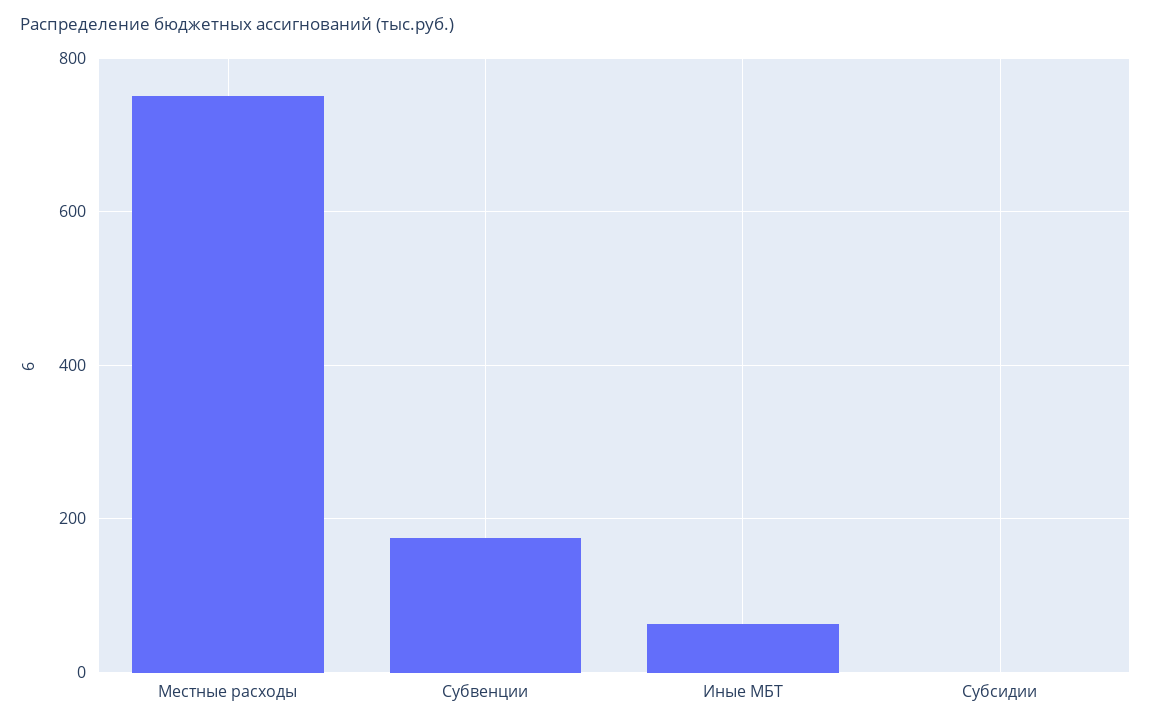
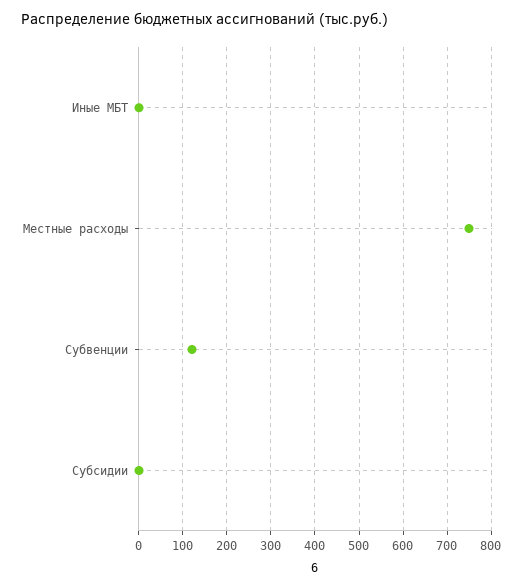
  {
    "Местные расходы": 760,
-   "Субвенции": 180,
+   "Субвенции": 120,
-   "Иные МБТ": 60,
+   "Иные МБТ": 0,
    "Субсидии": 0
  }

